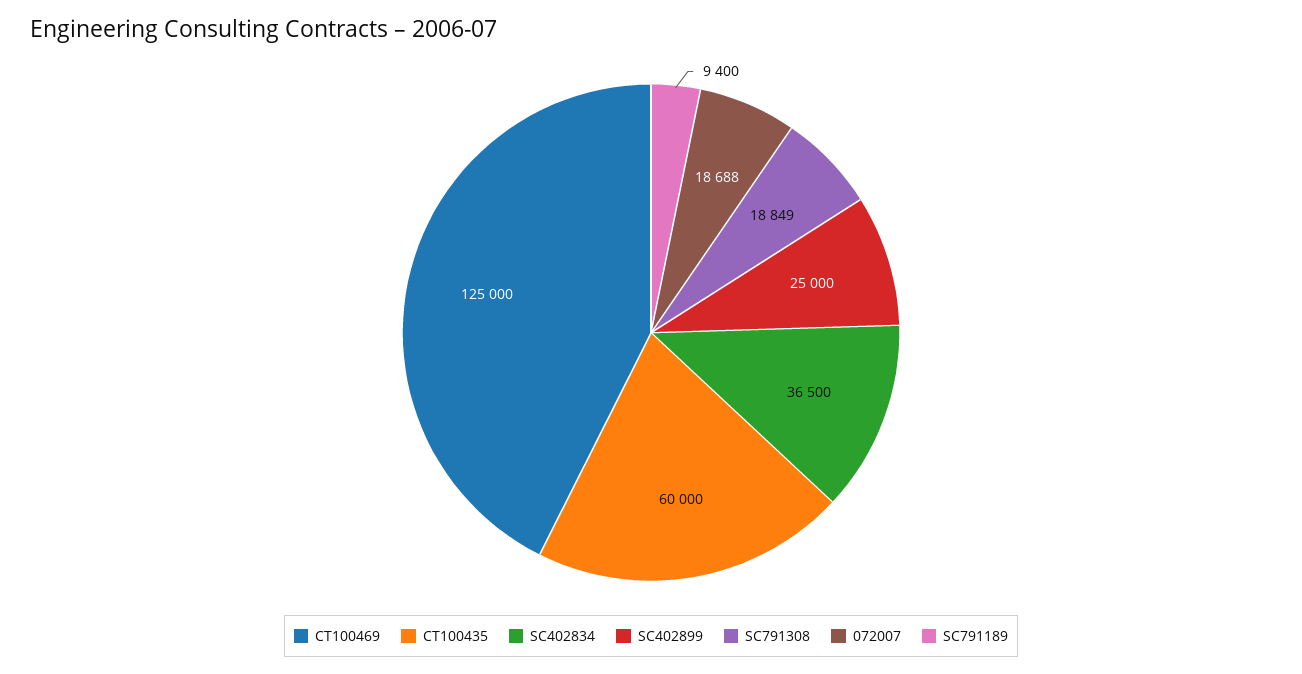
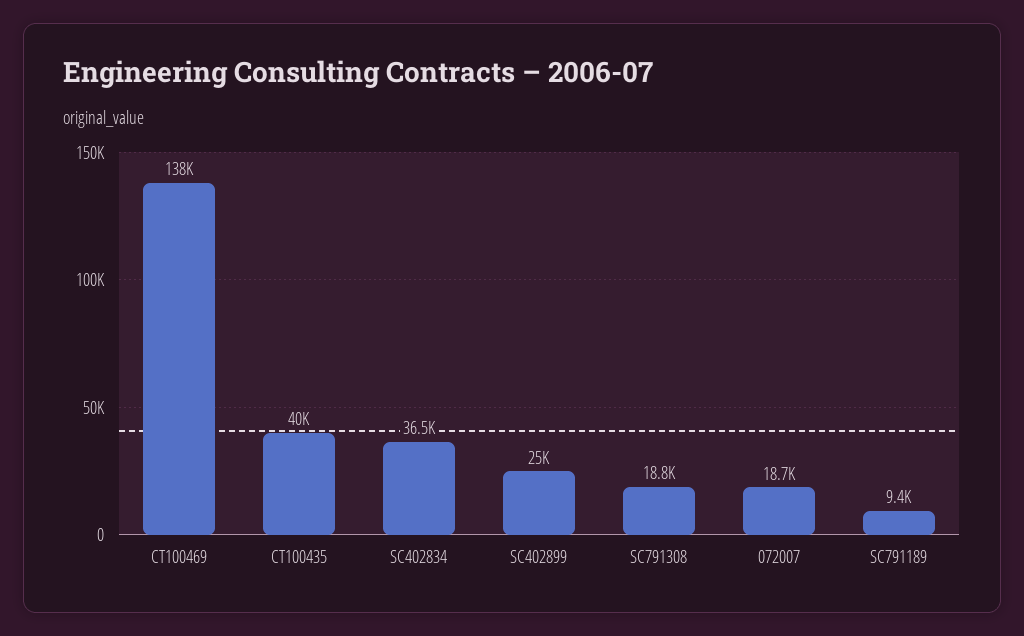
  {
-   "CT100469": 125000,
+   "CT100469": 138000,
-   "CT100435": 60000,
+   "CT100435": 40000,
    "SC402834": 36500,
    "SC402899": 25000,
    "SC791308": 18849,
    "072007": 18688,
    "SC791189": 9400
  }

